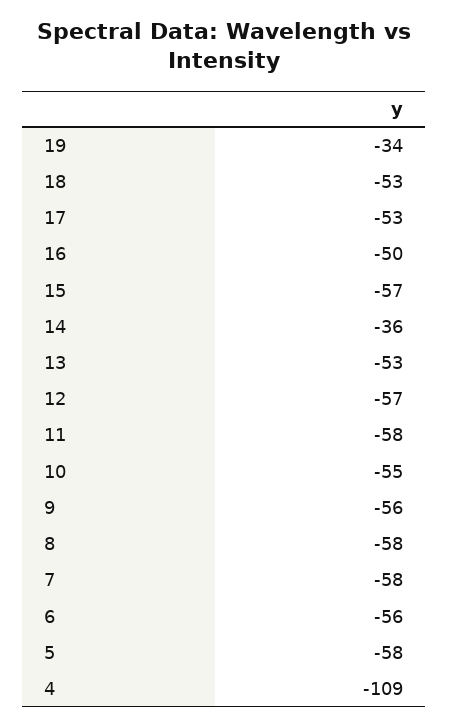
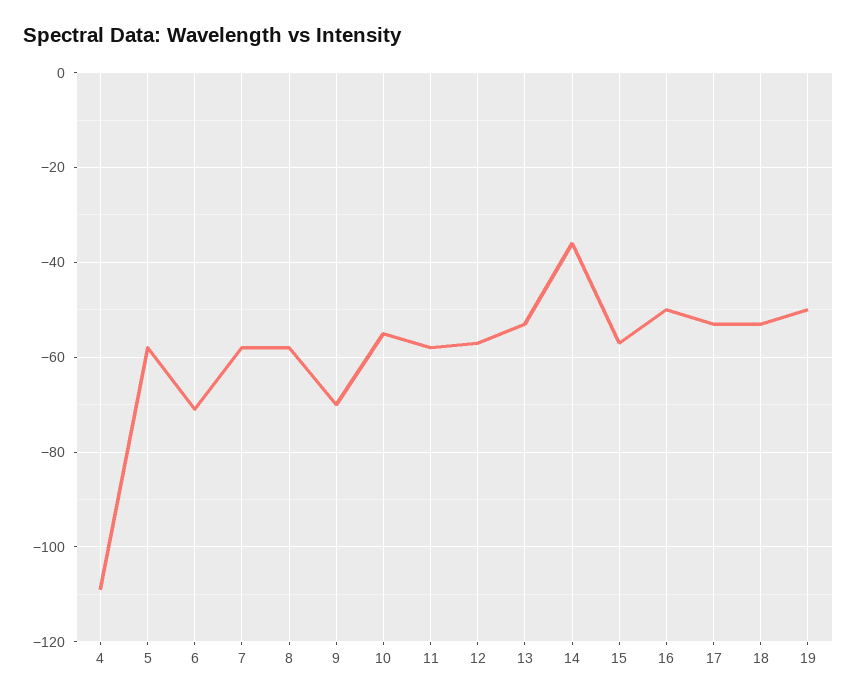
  {
-   "19": -34,
+   "19": -50,
    "18": -53,
    "17": -53,
    "16": -50,
    "15": -57,
    "14": -36,
    "13": -53,
    "12": -57,
    "11": -58,
    "10": -55,
-   "9": -56,
+   "9": -70,
    "8": -58,
    "7": -58,
-   "6": -56,
+   "6": -70,
    "5": -58,
    "4": -109
  }

